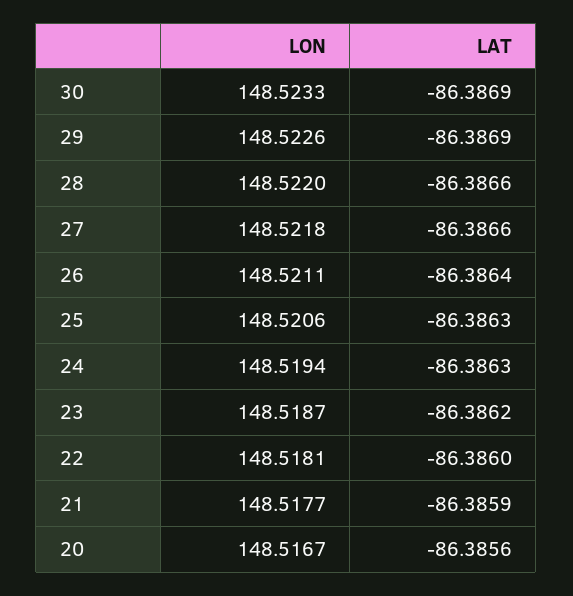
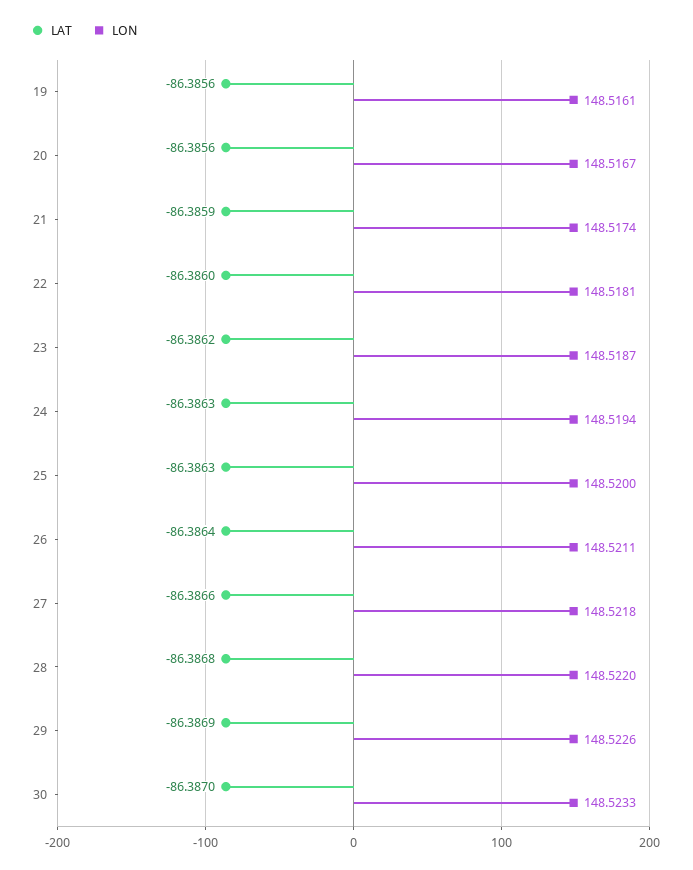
  {
    "LON": {
      "30": 148.5233,
      "29": 148.5226,
      "28": 148.522,
      "27": 148.5218,
      "26": 148.5211,
-     "25": 148.5206,
+     "25": 148.52,
      "24": 148.5194,
      "23": 148.5187,
      "22": 148.5181,
-     "21": 148.5177,
+     "21": 148.5174,
-     "20": 148.5167
+     "20": 148.5167,
+     "19": 148.5161
    },
    "LAT": {
-     "30": -86.3869,
+     "30": -86.387,
      "29": -86.3869,
-     "28": -86.3866,
+     "28": -86.3868,
      "27": -86.3866,
      "26": -86.3864,
      "25": -86.3863,
      "24": -86.3863,
      "23": -86.3862,
      "22": -86.386,
      "21": -86.3859,
-     "20": -86.3856
+     "20": -86.3856,
+     "19": -86.3856
    }
  }

